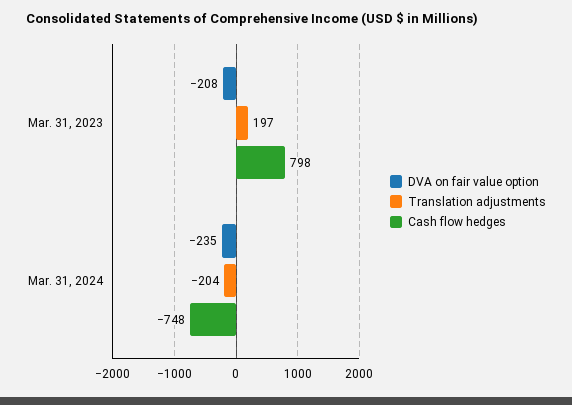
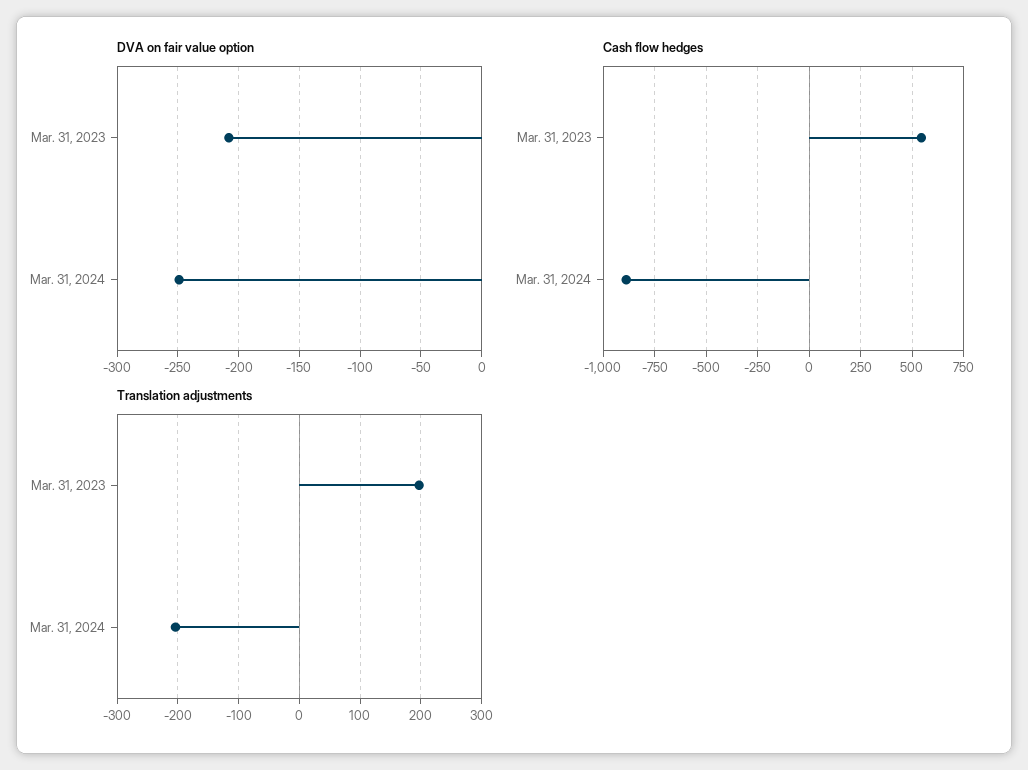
  {
    "DVA on fair value option": {
      "Mar. 31, 2023": -208,
-     "Mar. 31, 2024": -235
+     "Mar. 31, 2024": -250
    },
    "Translation adjustments": {
      "Mar. 31, 2023": 197,
      "Mar. 31, 2024": -204
    },
    "Cash flow hedges": {
-     "Mar. 31, 2023": 798,
+     "Mar. 31, 2023": 550,
-     "Mar. 31, 2024": -748
+     "Mar. 31, 2024": -900
    }
  }

